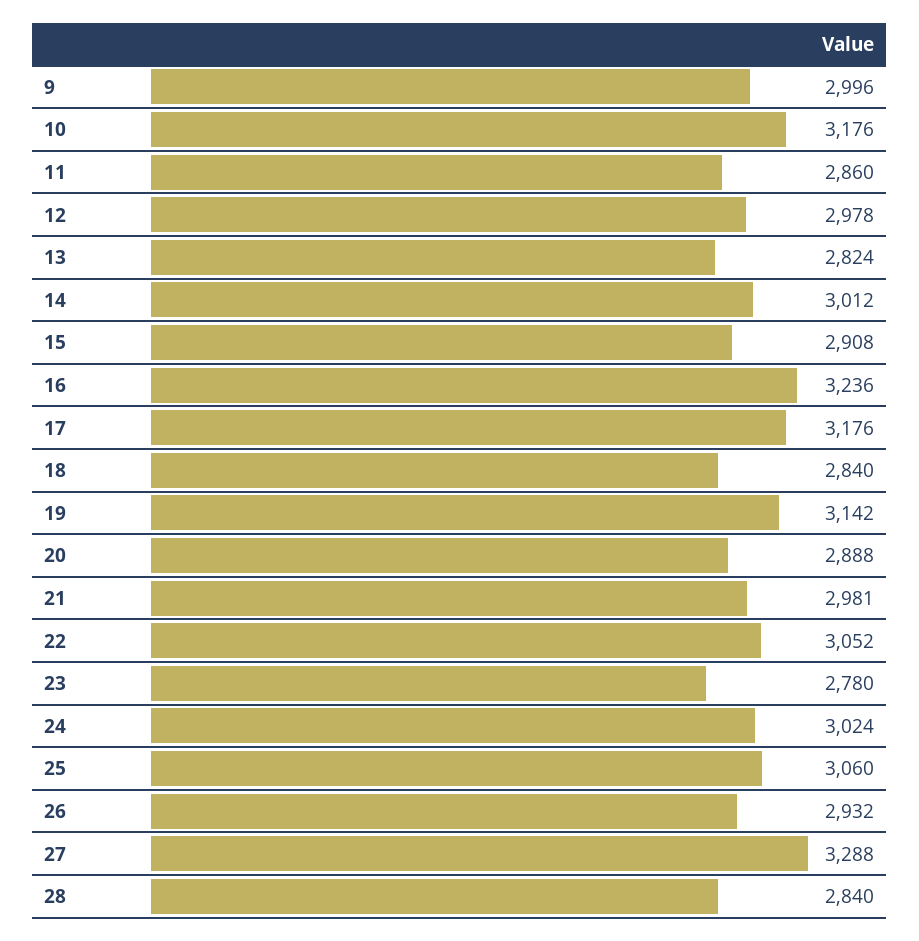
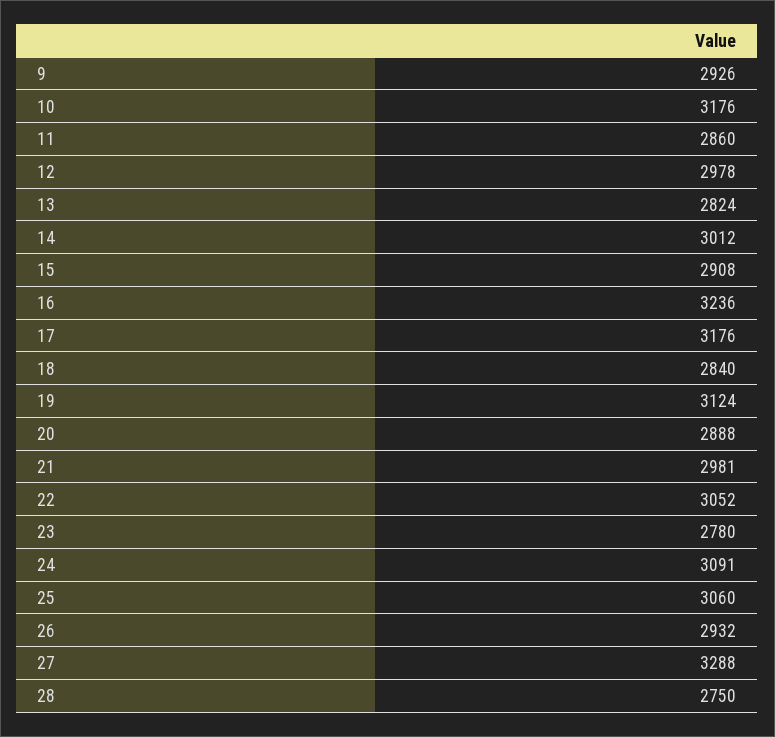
  {
-   "9": 2996,
+   "9": 2926,
    "10": 3176,
    "11": 2860,
    "12": 2978,
    "13": 2824,
    "14": 3012,
    "15": 2908,
    "16": 3236,
    "17": 3176,
    "18": 2840,
-   "19": 3142,
+   "19": 3124,
    "20": 2888,
    "21": 2981,
    "22": 3052,
    "23": 2780,
-   "24": 3024,
+   "24": 3091,
    "25": 3060,
    "26": 2932,
    "27": 3288,
-   "28": 2840
+   "28": 2750
  }

